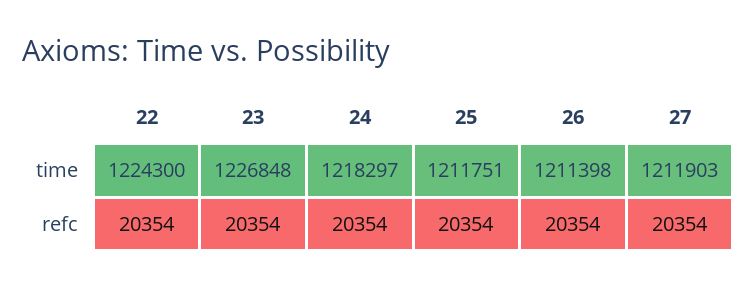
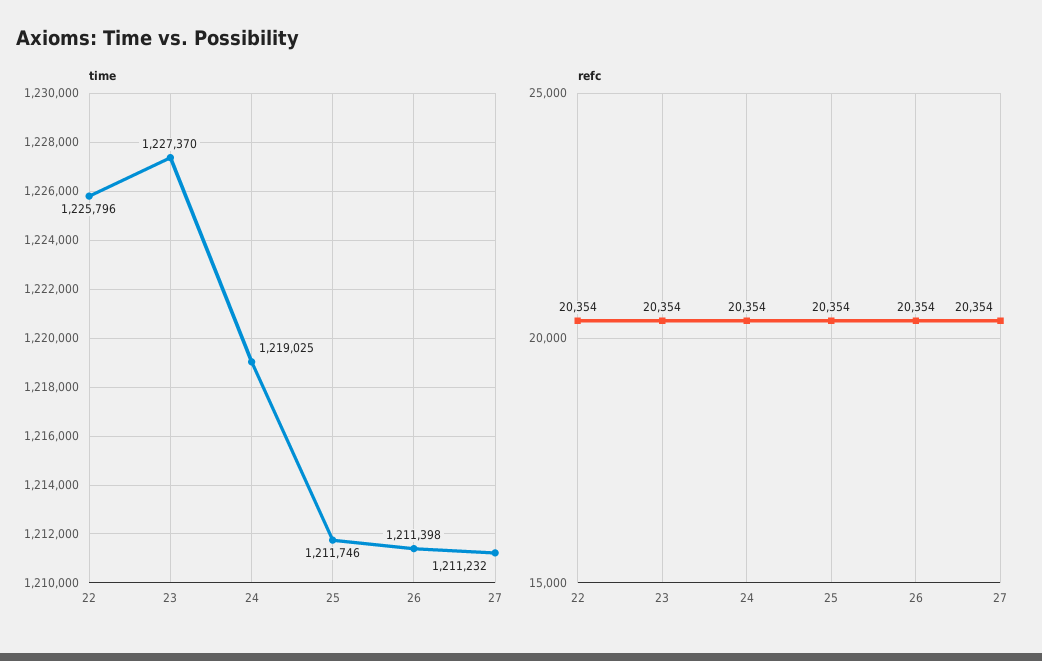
  {
    "time": {
-     "22": 1224300,
+     "22": 1225796,
-     "23": 1226848,
+     "23": 1227370,
-     "24": 1218297,
+     "24": 1219025,
-     "25": 1211751,
+     "25": 1211746,
      "26": 1211398,
-     "27": 1211903
+     "27": 1211232
    },
    "refc": {
      "22": 20354,
      "23": 20354,
      "24": 20354,
      "25": 20354,
      "26": 20354,
      "27": 20354
    }
  }

